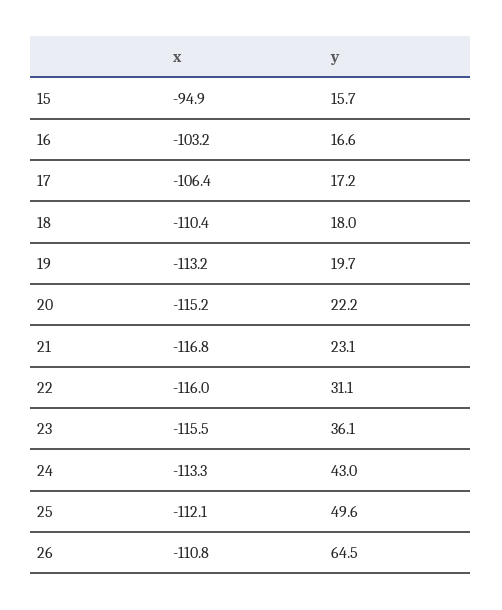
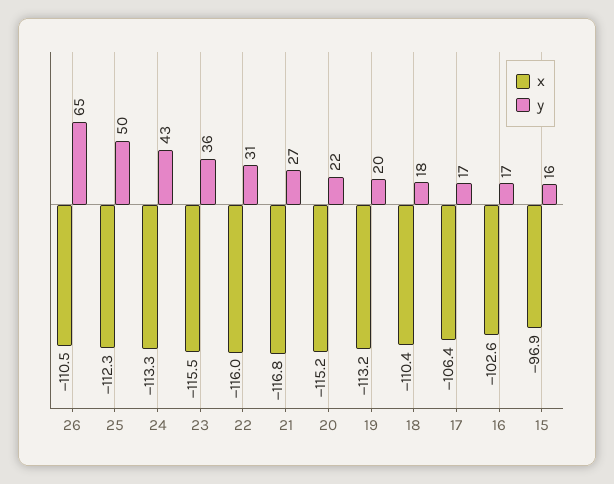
  {
    "x": {
-     "15": -94.9,
+     "15": -96.9,
-     "16": -103.2,
+     "16": -102.6,
      "17": -106.4,
      "18": -110.4,
      "19": -113.2,
      "20": -115.2,
      "21": -116.8,
      "22": -116,
      "23": -115.5,
      "24": -113.3,
-     "25": -112.1,
+     "25": -112.3,
-     "26": -110.8
+     "26": -110.5
    },
    "y": {
      "15": 15.7,
      "16": 16.6,
      "17": 17.2,
      "18": 18,
      "19": 19.7,
      "20": 22.2,
-     "21": 23.1,
+     "21": 27,
      "22": 31.1,
      "23": 36.1,
      "24": 43,
      "25": 49.6,
      "26": 64.5
    }
  }

